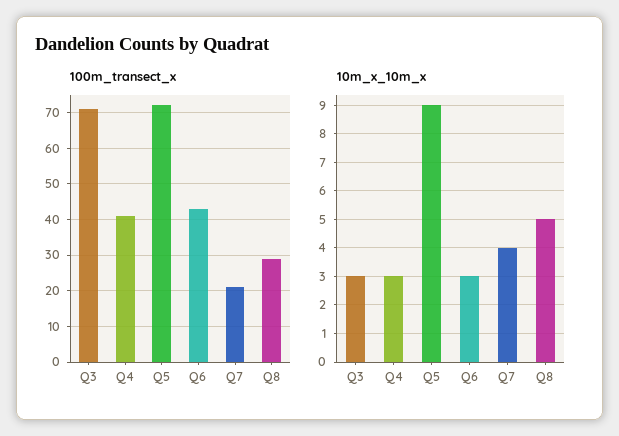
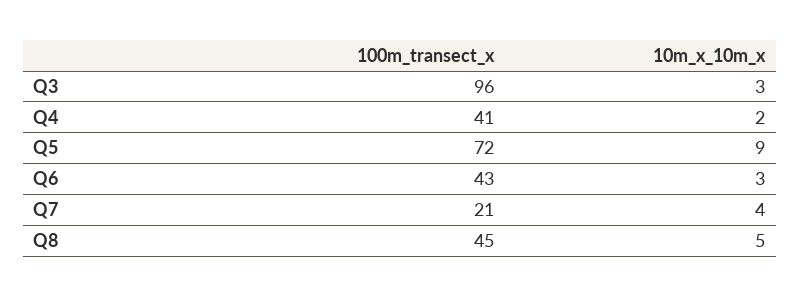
  {
    "100m_transect_x": {
-     "Q3": 70,
+     "Q3": 96,
      "Q4": 41,
      "Q5": 72,
      "Q6": 43,
      "Q7": 21,
-     "Q8": 30
+     "Q8": 45
    },
    "10m_x_10m_x": {
      "Q3": 3,
-     "Q4": 3,
+     "Q4": 2,
      "Q5": 9,
      "Q6": 3,
      "Q7": 4,
      "Q8": 5
    }
  }

